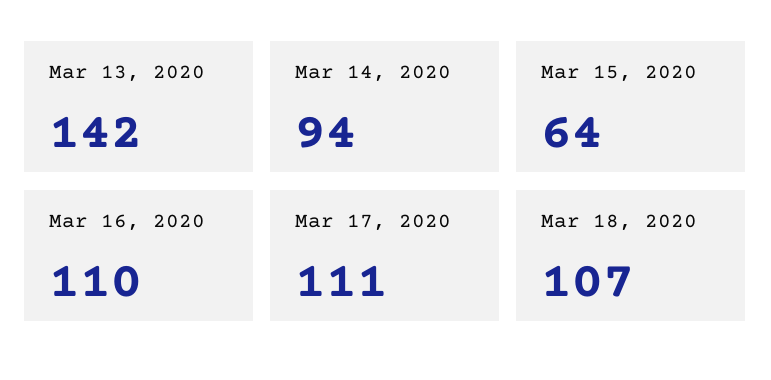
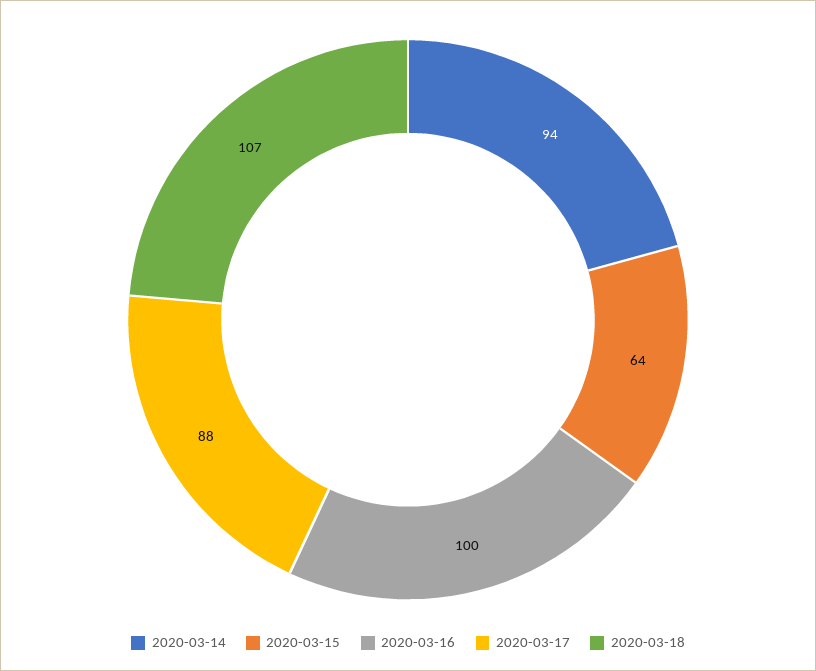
  {
-   "Mar 13, 2020": 142,
    "Mar 14, 2020": 94,
    "Mar 15, 2020": 64,
-   "Mar 16, 2020": 110,
+   "Mar 16, 2020": 100,
-   "Mar 17, 2020": 111,
+   "Mar 17, 2020": 88,
    "Mar 18, 2020": 107
  }

